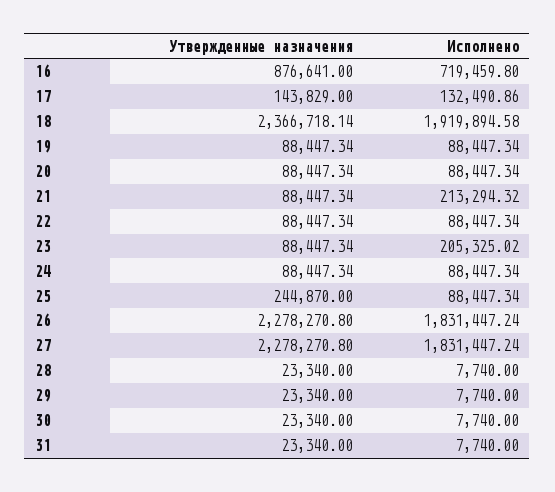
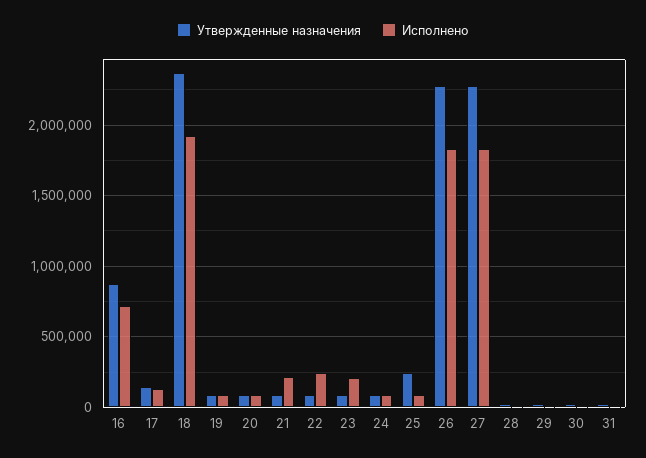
  {
    "Утвержденные назначения": {
      "16": 876641,
      "17": 143829,
      "18": 2366718.14,
      "19": 88447.34,
      "20": 88447.34,
      "21": 88447.34,
      "22": 88447.34,
      "23": 88447.34,
      "24": 88447.34,
      "25": 244870,
      "26": 2278270.8,
      "27": 2278270.8,
      "28": 23340,
      "29": 23340,
      "30": 23340,
      "31": 23340
    },
    "Исполнено": {
      "16": 719459.8,
      "17": 132490.86,
      "18": 1919894.58,
      "19": 88447.34,
      "20": 88447.34,
      "21": 213294.32,
-     "22": 88447.34,
+     "22": 250000,
      "23": 205325.02,
      "24": 88447.34,
      "25": 88447.34,
      "26": 1831447.24,
      "27": 1831447.24,
      "28": 7740,
      "29": 7740,
      "30": 7740,
      "31": 7740
    }
  }

